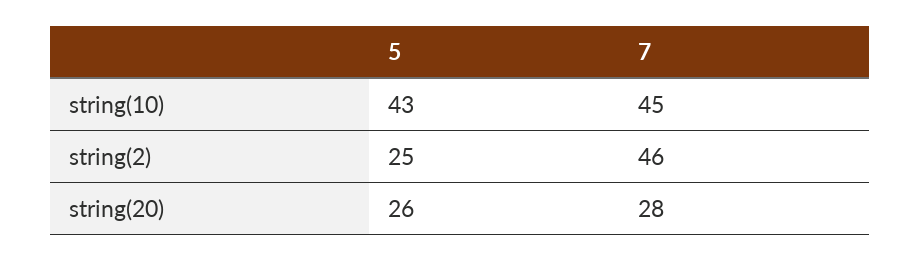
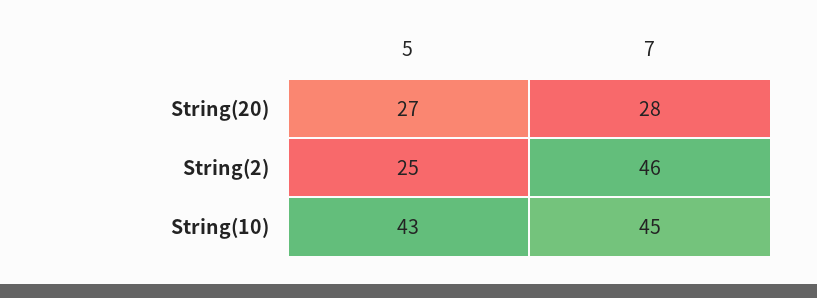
  {
    "5": {
      "string(10)": 43,
      "string(2)": 25,
-     "string(20)": 26
+     "string(20)": 27
    },
    "7": {
      "string(10)": 45,
      "string(2)": 46,
      "string(20)": 28
    }
  }

